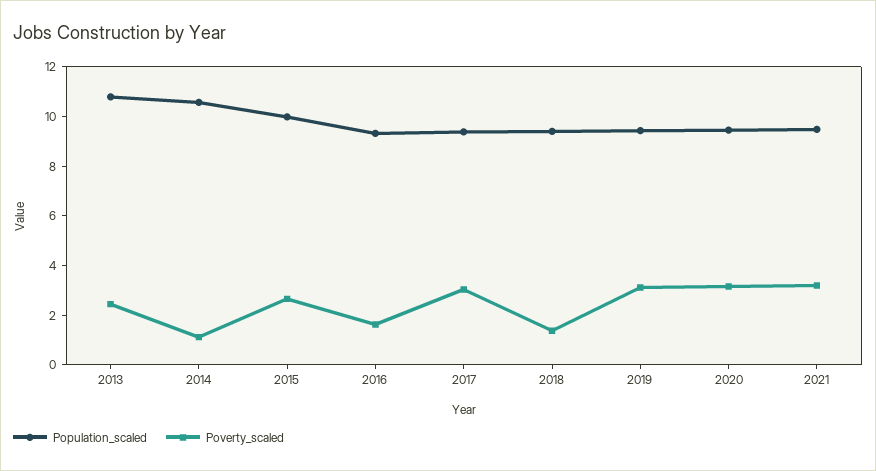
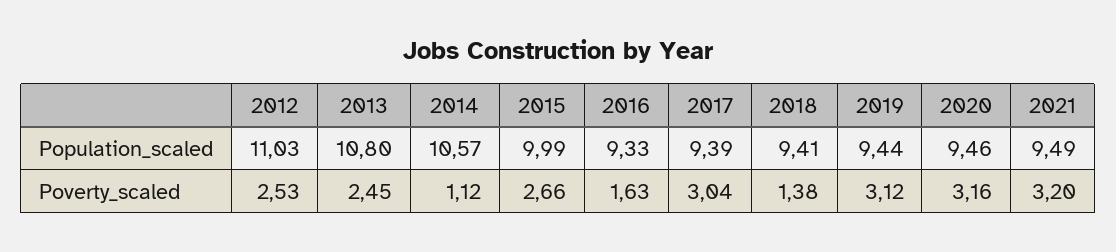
  {
    "Population_scaled": {
      "2013": 10.8,
      "2014": 10.57,
      "2015": 9.99,
      "2016": 9.33,
      "2017": 9.39,
      "2018": 9.41,
      "2019": 9.44,
      "2020": 9.46,
-     "2021": 9.49
+     "2021": 9.49,
+     "2012": 11.03
    },
    "Poverty_scaled": {
      "2013": 2.45,
      "2014": 1.12,
      "2015": 2.66,
      "2016": 1.63,
      "2017": 3.04,
      "2018": 1.38,
      "2019": 3.12,
      "2020": 3.16,
-     "2021": 3.2
+     "2021": 3.2,
+     "2012": 2.53
    }
  }

